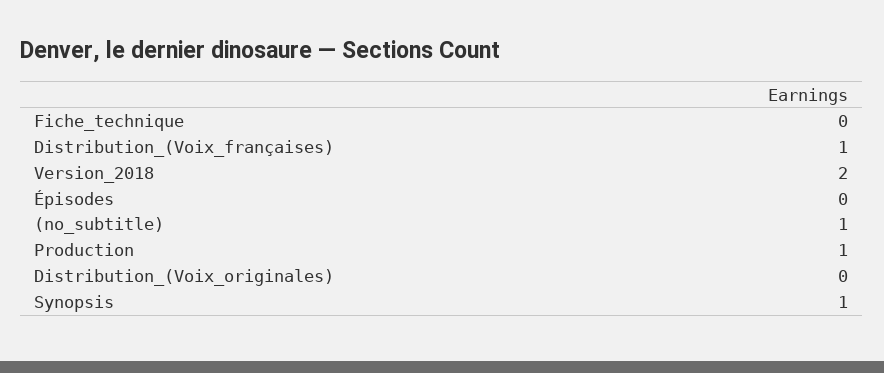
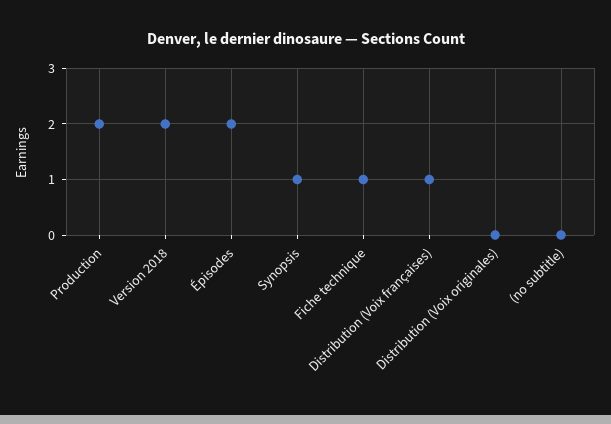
  {
-   "Fiche_technique": 0,
+   "Fiche_technique": 1,
    "Distribution_(Voix_françaises)": 1,
    "Version_2018": 2,
-   "Épisodes": 0,
+   "Épisodes": 2,
-   "(no_subtitle)": 1,
+   "(no_subtitle)": 0,
-   "Production": 1,
+   "Production": 2,
    "Distribution_(Voix_originales)": 0,
    "Synopsis": 1
  }

